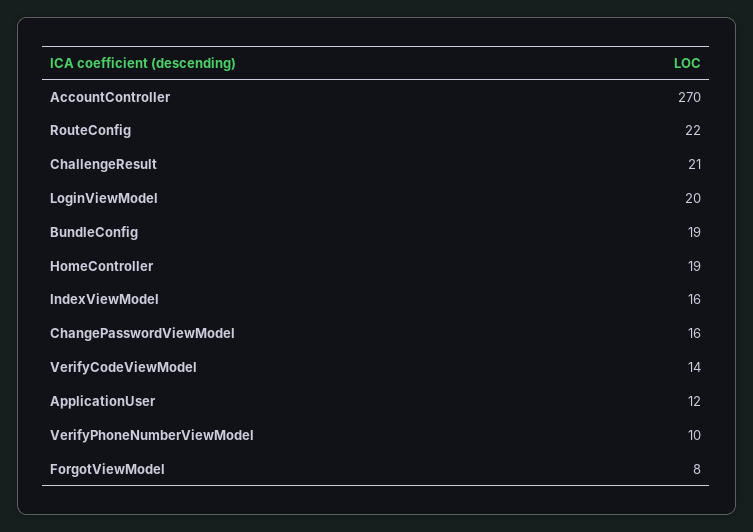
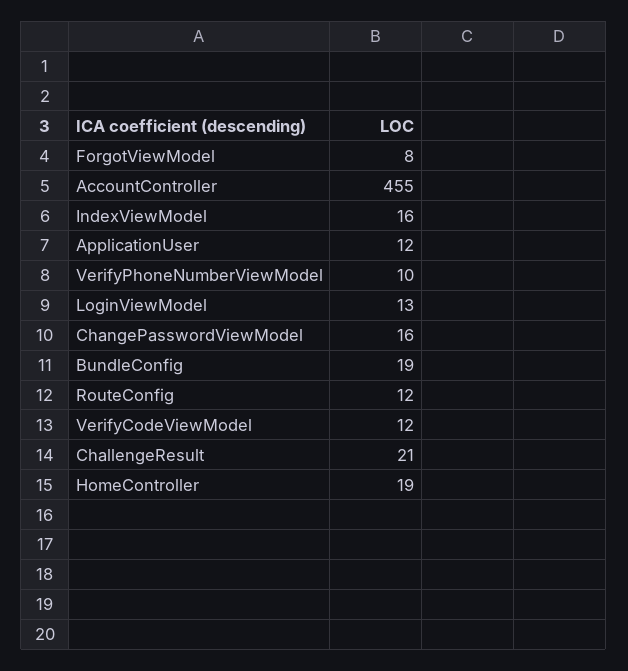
  {
-   "AccountController": 270,
+   "AccountController": 455,
-   "RouteConfig": 22,
+   "RouteConfig": 12,
    "ChallengeResult": 21,
-   "LoginViewModel": 20,
+   "LoginViewModel": 13,
    "BundleConfig": 19,
    "HomeController": 19,
    "IndexViewModel": 16,
    "ChangePasswordViewModel": 16,
-   "VerifyCodeViewModel": 14,
+   "VerifyCodeViewModel": 12,
    "ApplicationUser": 12,
    "VerifyPhoneNumberViewModel": 10,
    "ForgotViewModel": 8
  }

